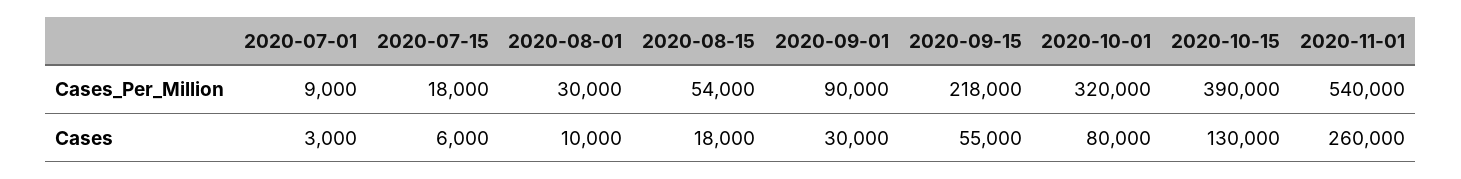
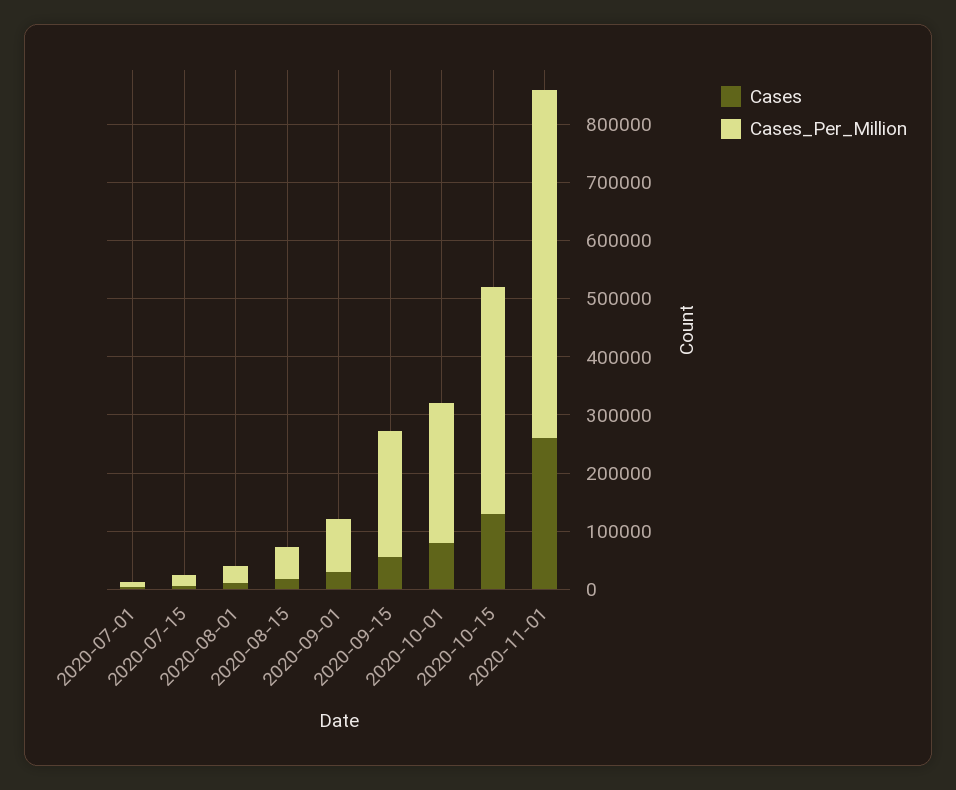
  {
    "Cases_Per_Million": {
      "2020-07-01": 9000,
      "2020-07-15": 18000,
      "2020-08-01": 30000,
      "2020-08-15": 54000,
      "2020-09-01": 90000,
      "2020-09-15": 218000,
-     "2020-10-01": 320000,
+     "2020-10-01": 240000,
      "2020-10-15": 390000,
-     "2020-11-01": 540000
+     "2020-11-01": 600000
    },
    "Cases": {
      "2020-07-01": 3000,
      "2020-07-15": 6000,
      "2020-08-01": 10000,
      "2020-08-15": 18000,
      "2020-09-01": 30000,
      "2020-09-15": 55000,
      "2020-10-01": 80000,
      "2020-10-15": 130000,
      "2020-11-01": 260000
    }
  }

